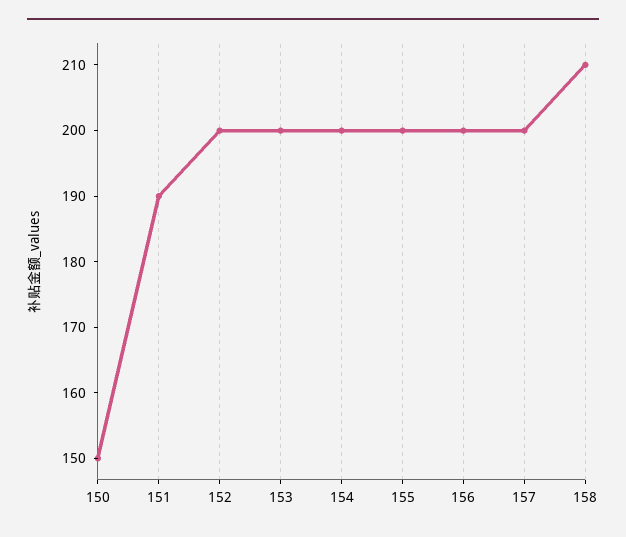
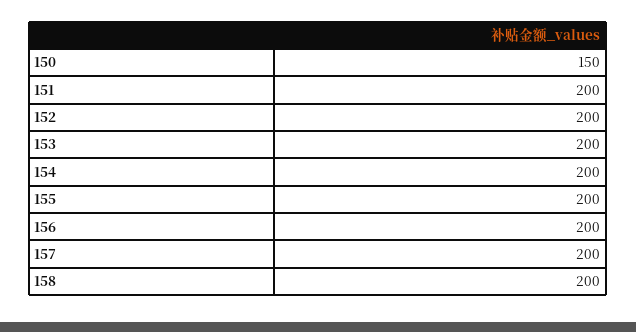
  {
    "150": 150,
-   "151": 190,
+   "151": 200,
    "152": 200,
    "153": 200,
    "154": 200,
    "155": 200,
    "156": 200,
    "157": 200,
-   "158": 210
+   "158": 200
  }

